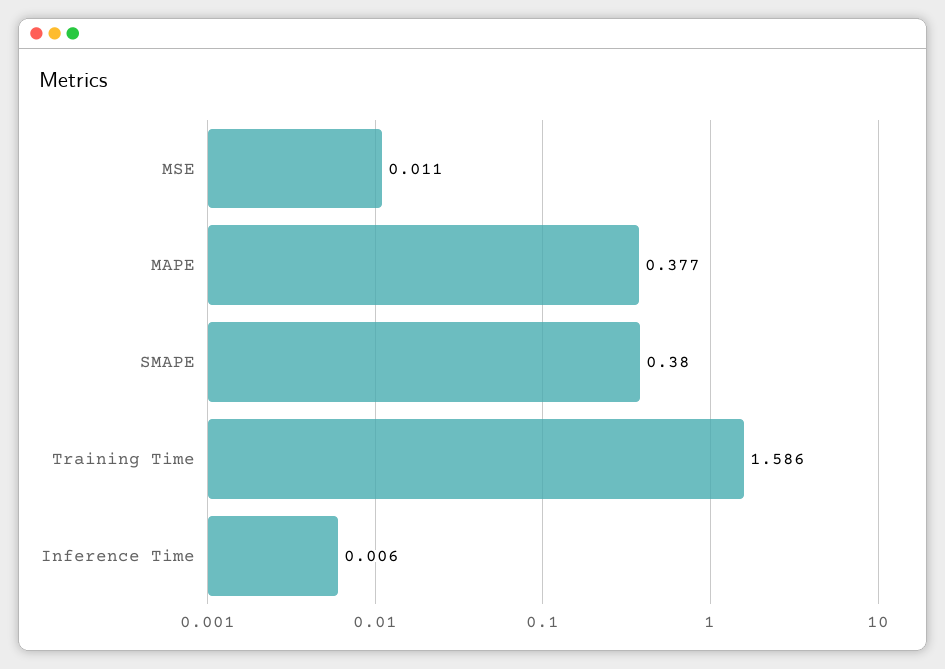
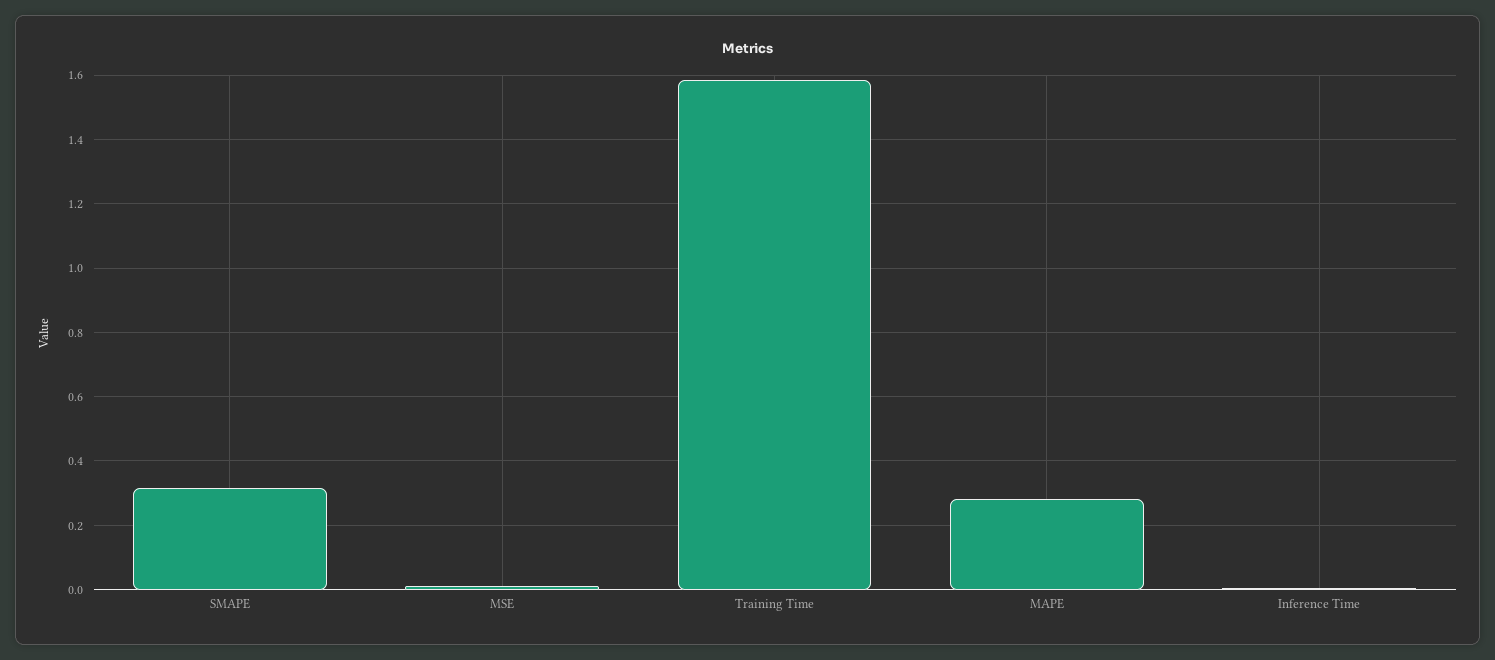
  {
    "MSE": 0.011,
-   "MAPE": 0.377,
+   "MAPE": 0.28,
-   "SMAPE": 0.38,
+   "SMAPE": 0.32,
    "Training Time": 1.586,
    "Inference Time": 0.006
  }

